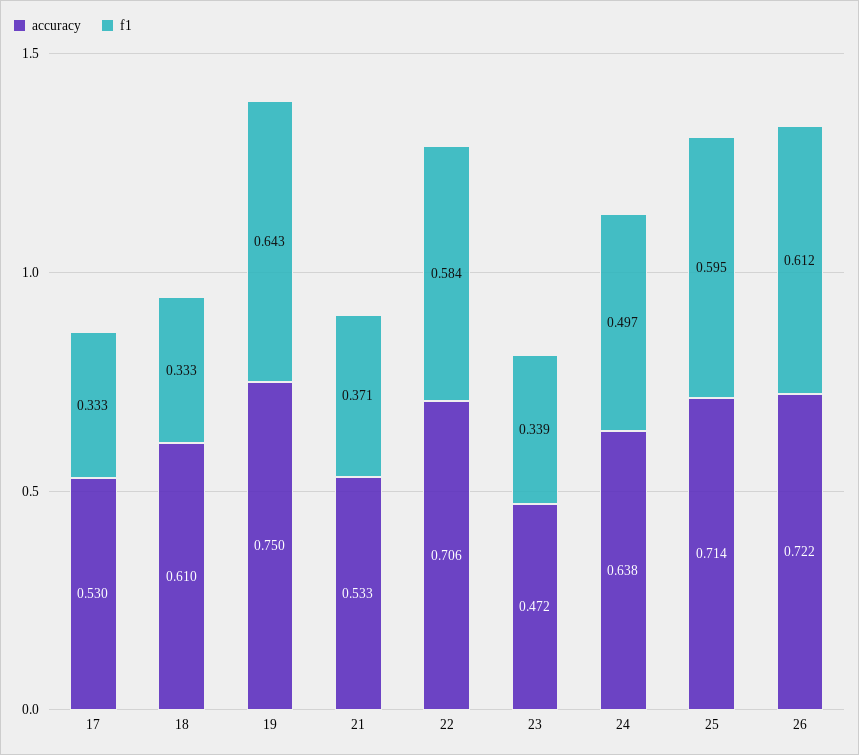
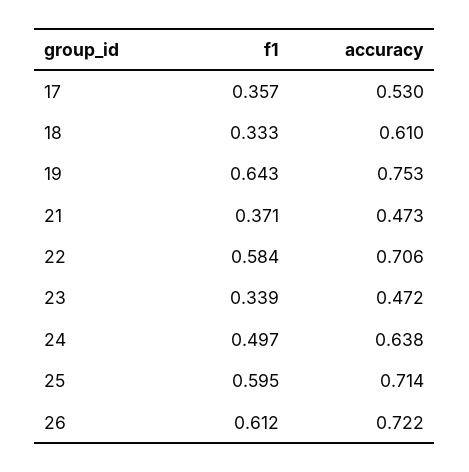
  {
    "accuracy": {
      "17": 0.53,
      "18": 0.61,
-     "19": 0.75,
+     "19": 0.753,
-     "21": 0.533,
+     "21": 0.473,
      "22": 0.706,
      "23": 0.472,
      "24": 0.638,
      "25": 0.714,
      "26": 0.722
    },
    "f1": {
-     "17": 0.333,
+     "17": 0.357,
      "18": 0.333,
      "19": 0.643,
      "21": 0.371,
      "22": 0.584,
      "23": 0.339,
      "24": 0.497,
      "25": 0.595,
      "26": 0.612
    }
  }

